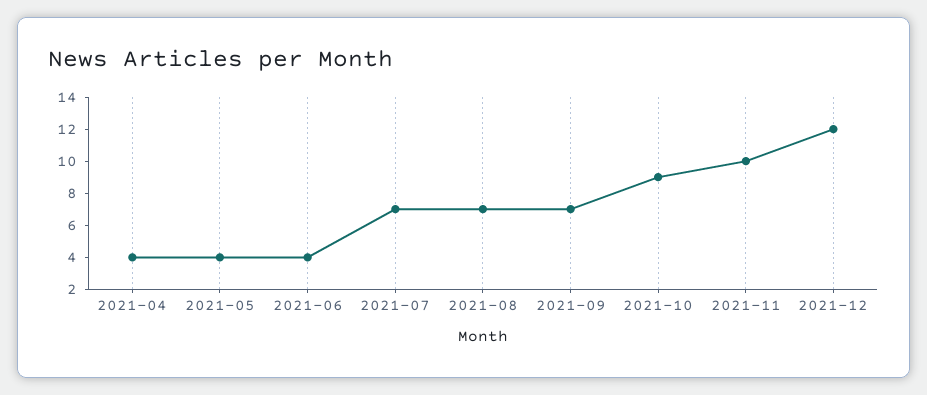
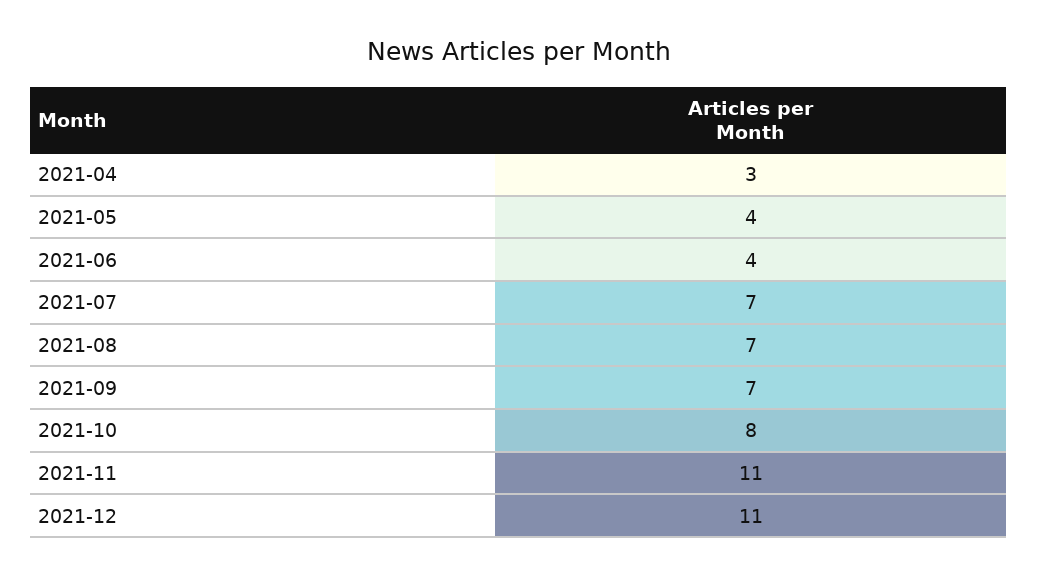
  {
-   "2021-04": 4,
+   "2021-04": 3,
    "2021-05": 4,
    "2021-06": 4,
    "2021-07": 7,
    "2021-08": 7,
    "2021-09": 7,
-   "2021-10": 9,
+   "2021-10": 8,
-   "2021-11": 10,
+   "2021-11": 11,
-   "2021-12": 12
+   "2021-12": 11
  }

